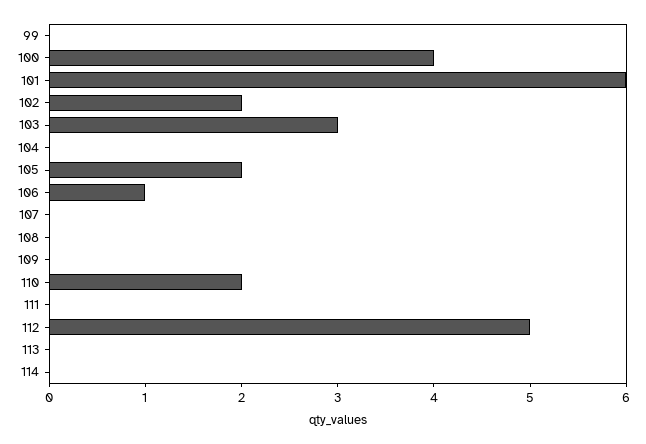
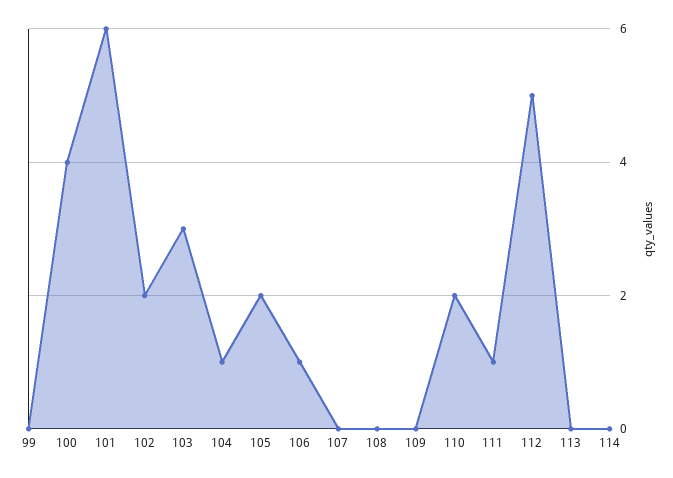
  {
    "99": 0,
    "100": 4,
    "101": 6,
    "102": 2,
    "103": 3,
-   "104": 0,
+   "104": 1,
    "105": 2,
    "106": 1,
    "107": 0,
    "108": 0,
    "109": 0,
    "110": 2,
-   "111": 0,
+   "111": 1,
    "112": 5,
    "113": 0,
    "114": 0
  }

